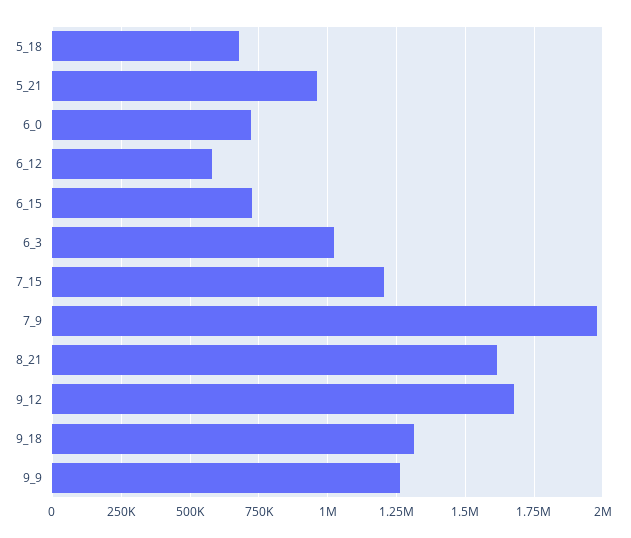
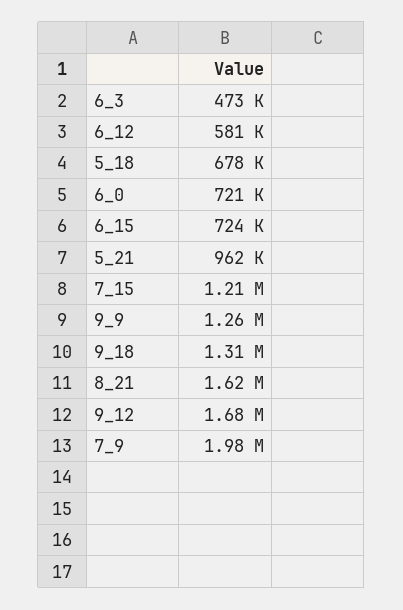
  {
    "5_18": 678000,
    "5_21": 962000,
    "6_0": 721000,
    "6_12": 581000,
    "6_15": 724000,
-   "6_3": 1025000,
+   "6_3": 473000,
    "7_15": 1210000,
    "7_9": 1980000,
    "8_21": 1620000,
    "9_12": 1680000,
    "9_18": 1310000,
    "9_9": 1260000
  }

